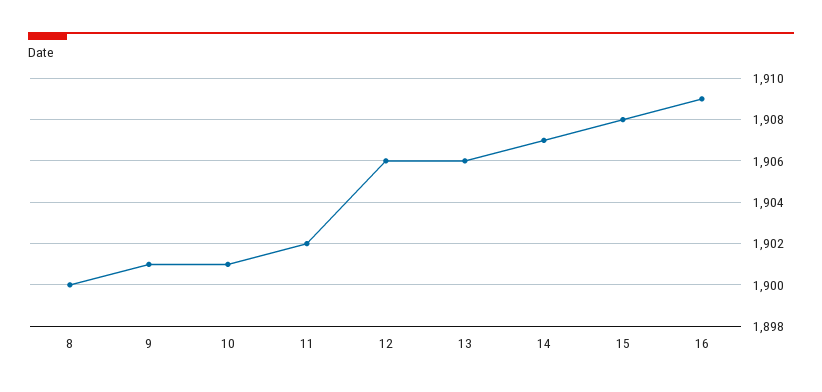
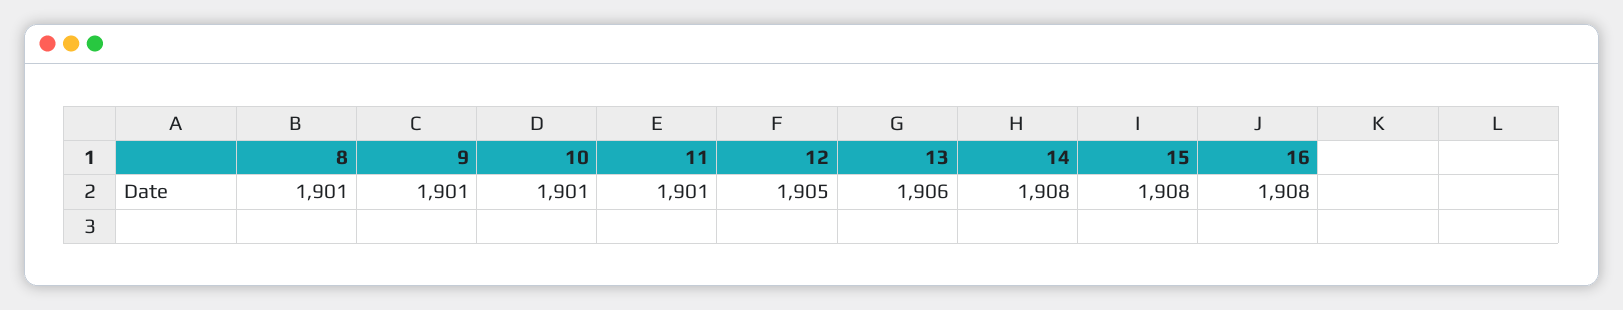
  {
-   "8": 1900,
+   "8": 1901,
    "9": 1901,
    "10": 1901,
-   "11": 1902,
+   "11": 1901,
-   "12": 1906,
+   "12": 1905,
    "13": 1906,
-   "14": 1907,
+   "14": 1908,
    "15": 1908,
-   "16": 1909
+   "16": 1908
  }

